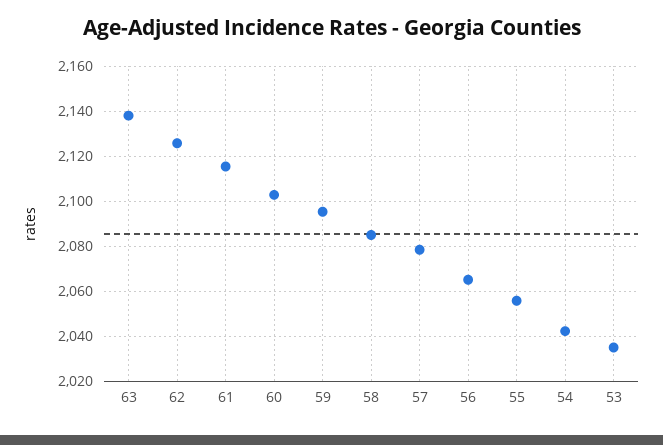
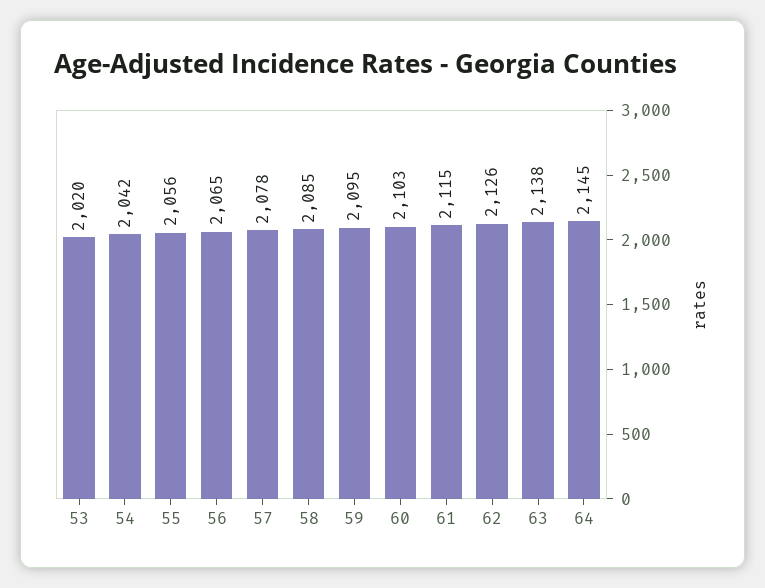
  {
    "63": 2138,
    "62": 2126,
    "61": 2115,
    "60": 2103,
    "59": 2095,
    "58": 2085,
    "57": 2078,
    "56": 2065,
    "55": 2056,
    "54": 2042,
-   "53": 2035
+   "53": 2020,
+   "64": 2145
  }

